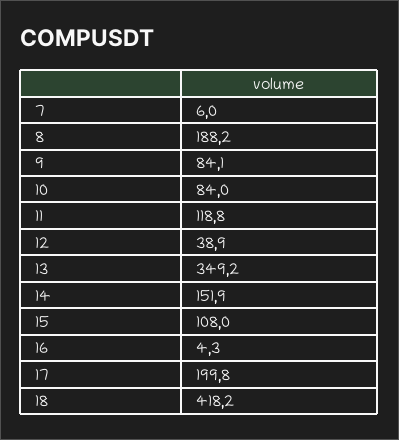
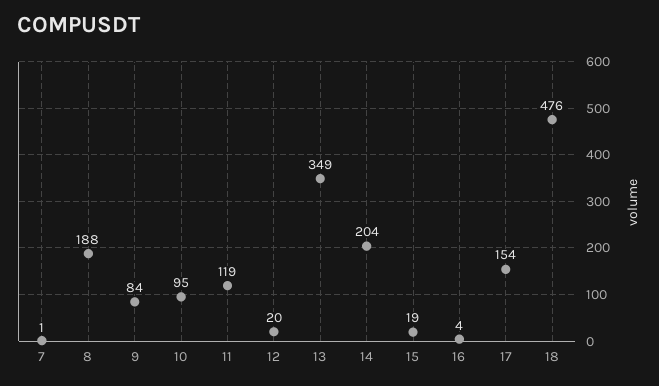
  {
-   "7": 6,
+   "7": 1,
    "8": 188.2,
    "9": 84.1,
-   "10": 84,
+   "10": 95,
    "11": 118.8,
-   "12": 38.9,
+   "12": 20,
    "13": 349.2,
-   "14": 151.9,
+   "14": 204,
-   "15": 108,
+   "15": 19,
    "16": 4.3,
-   "17": 199.8,
+   "17": 154,
-   "18": 418.2
+   "18": 476
  }

